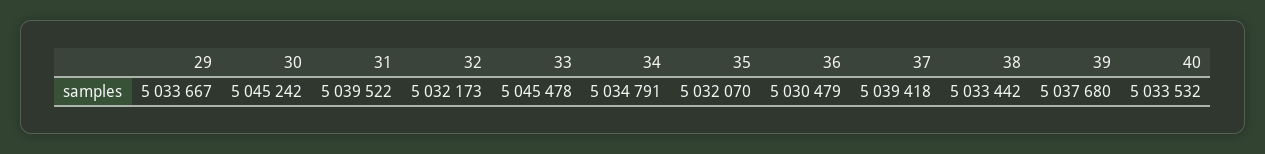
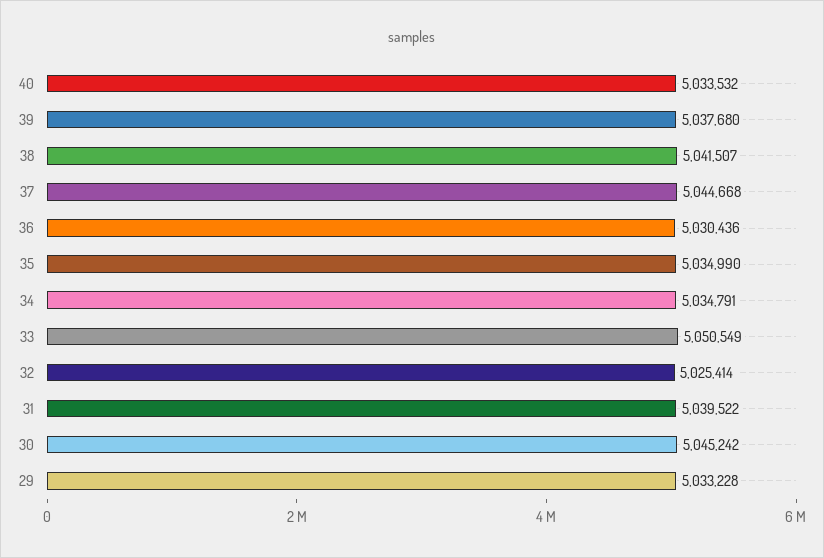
  {
-   "29": 5033667,
+   "29": 5033228,
    "30": 5045242,
    "31": 5039522,
-   "32": 5032173,
+   "32": 5025414,
-   "33": 5045478,
+   "33": 5050549,
    "34": 5034791,
-   "35": 5032070,
+   "35": 5034990,
-   "36": 5030479,
+   "36": 5030436,
-   "37": 5039418,
+   "37": 5044668,
-   "38": 5033442,
+   "38": 5041507,
    "39": 5037680,
    "40": 5033532
  }

